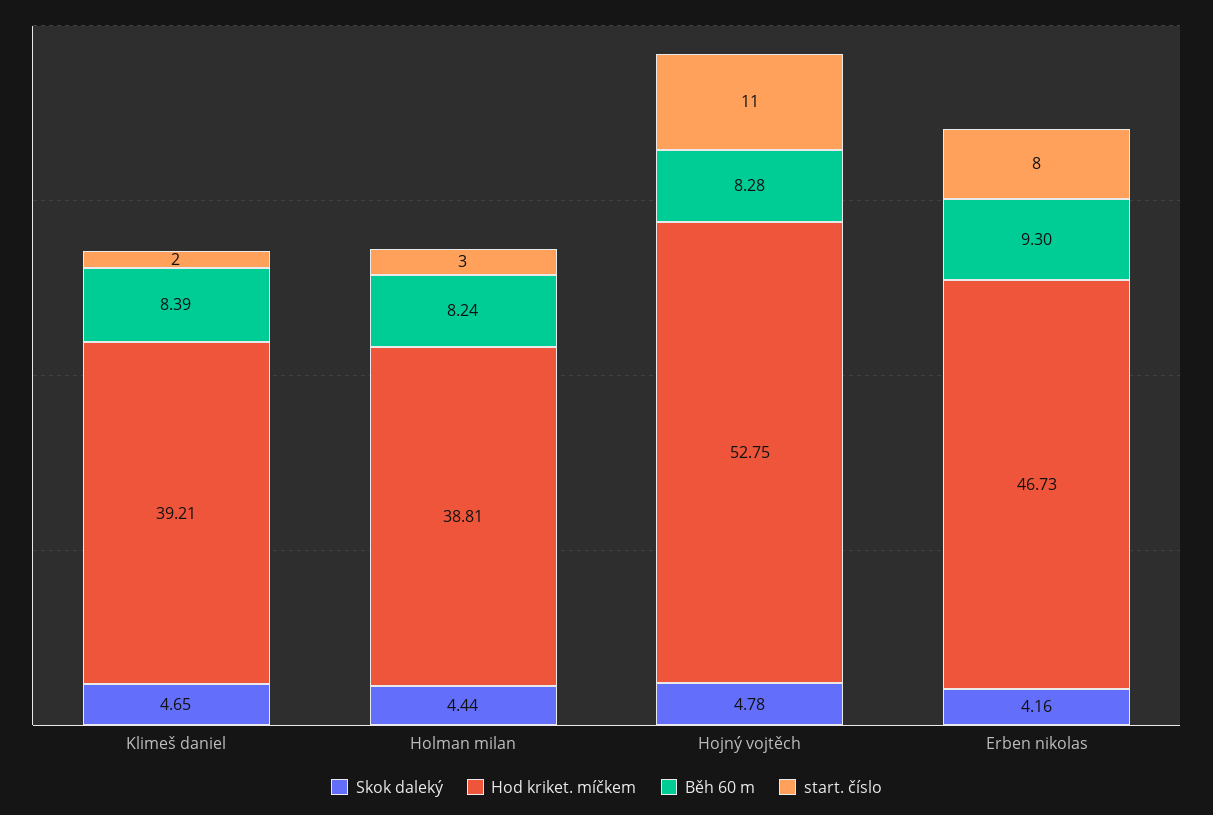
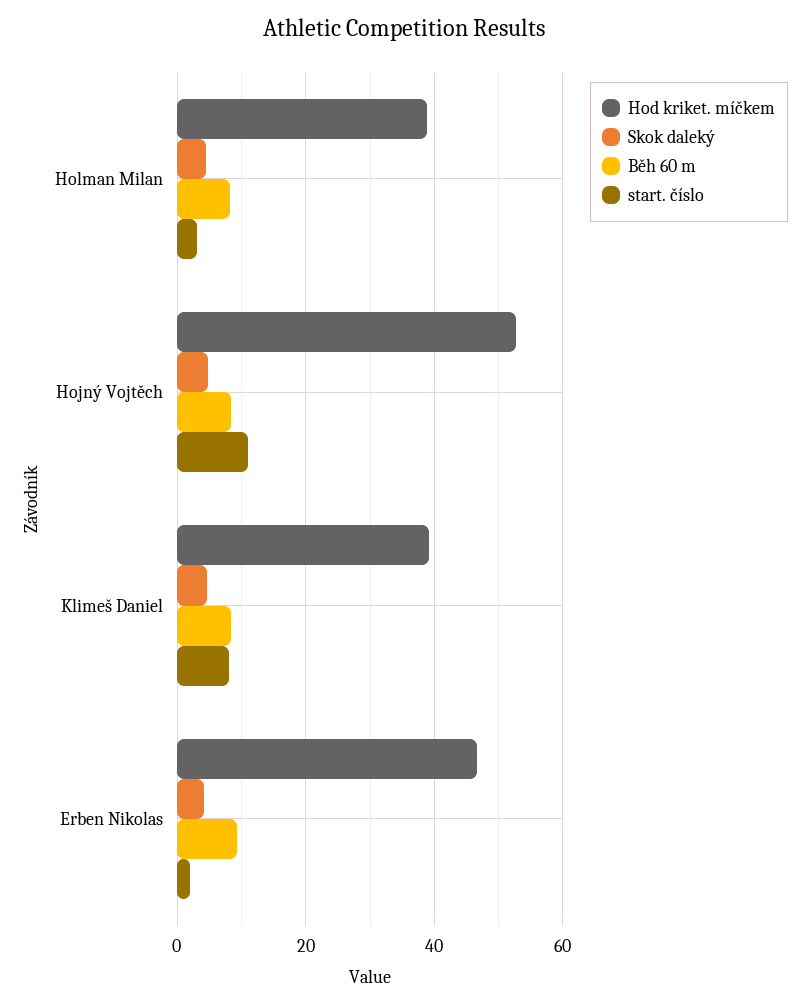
  {
    "Skok daleký": {
      "Klimeš daniel": 4.65,
      "Holman milan": 4.44,
      "Hojný vojtěch": 4.78,
      "Erben nikolas": 4.16
    },
    "Hod kriket. míčkem": {
      "Klimeš daniel": 39.21,
      "Holman milan": 38.81,
      "Hojný vojtěch": 52.75,
      "Erben nikolas": 46.73
    },
    "Běh 60 m": {
      "Klimeš daniel": 8.39,
      "Holman milan": 8.24,
      "Hojný vojtěch": 8.28,
      "Erben nikolas": 9.3
    },
    "start. číslo": {
-     "Klimeš daniel": 2,
+     "Klimeš daniel": 8,
      "Holman milan": 3,
      "Hojný vojtěch": 11,
-     "Erben nikolas": 8
+     "Erben nikolas": 2
    }
  }

